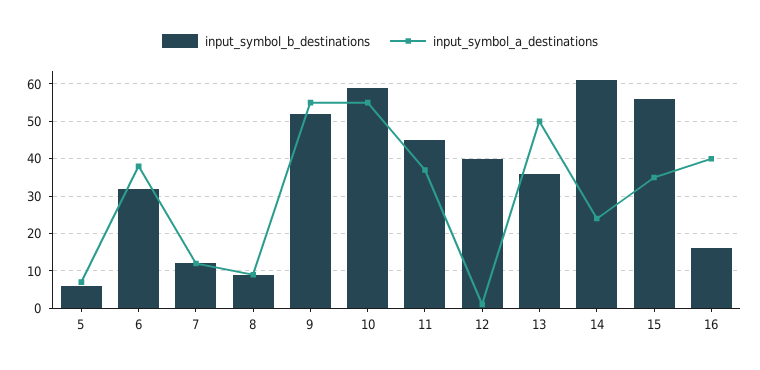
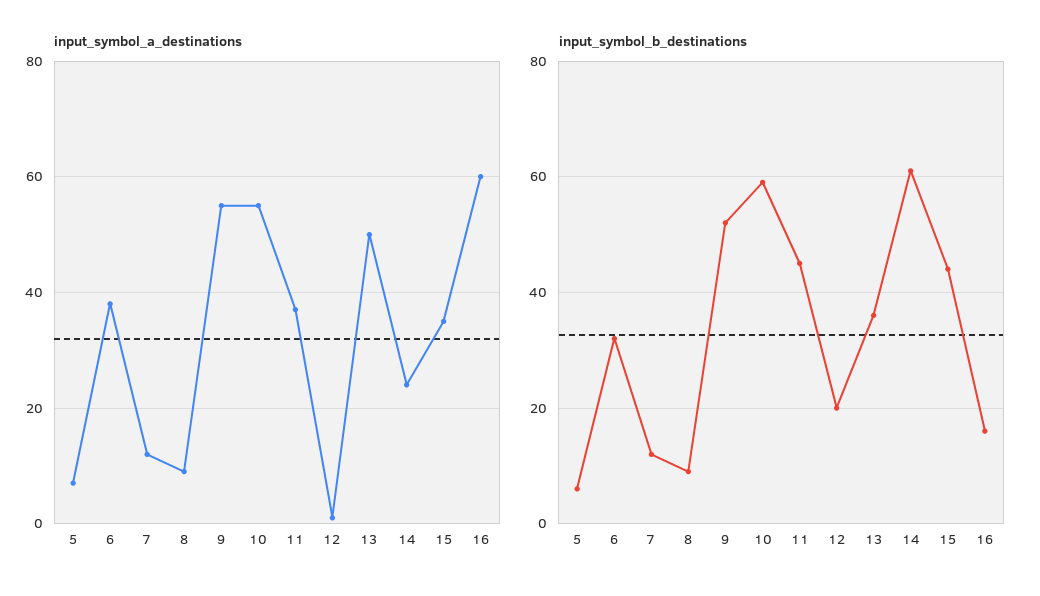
  {
    "input_symbol_b_destinations": {
      "5": 5,
      "6": 30,
      "7": 10,
      "8": 10,
      "9": 50,
      "10": 60,
      "11": 45,
-     "12": 40,
+     "12": 20,
      "13": 35,
      "14": 60,
-     "15": 55,
+     "15": 45,
      "16": 15
    },
    "input_symbol_a_destinations": {
      "5": 5,
      "6": 40,
      "7": 10,
      "8": 10,
      "9": 55,
      "10": 55,
      "11": 35,
      "12": 0,
      "13": 50,
      "14": 25,
      "15": 35,
-     "16": 40
+     "16": 60
    }
  }

